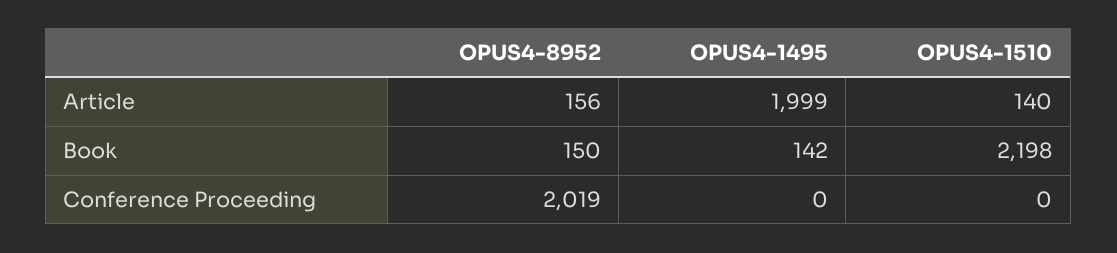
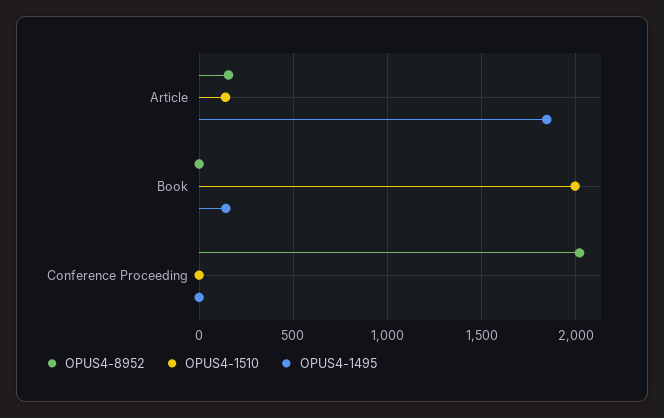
  {
    "OPUS4-8952": {
      "Article": 156,
-     "Book": 150,
+     "Book": 0,
      "Conference Proceeding": 2019
    },
    "OPUS4-1495": {
-     "Article": 1999,
+     "Article": 1850,
      "Book": 142,
      "Conference Proceeding": 0
    },
    "OPUS4-1510": {
      "Article": 140,
-     "Book": 2198,
+     "Book": 2000,
      "Conference Proceeding": 0
    }
  }

